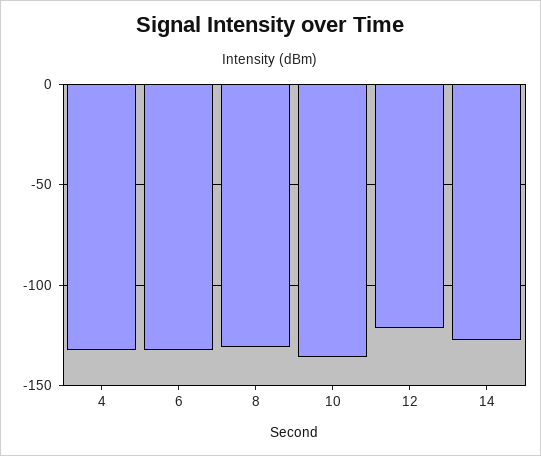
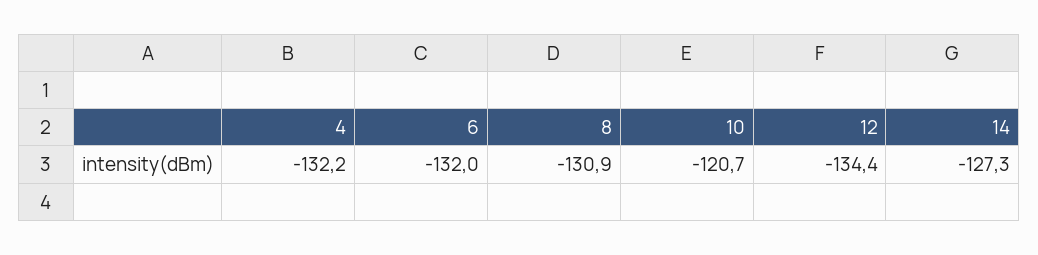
  {
    "4": -132.2,
    "6": -132,
    "8": -130.9,
-   "10": -135,
+   "10": -120.7,
-   "12": -120,
+   "12": -134.4,
    "14": -127.3
  }

